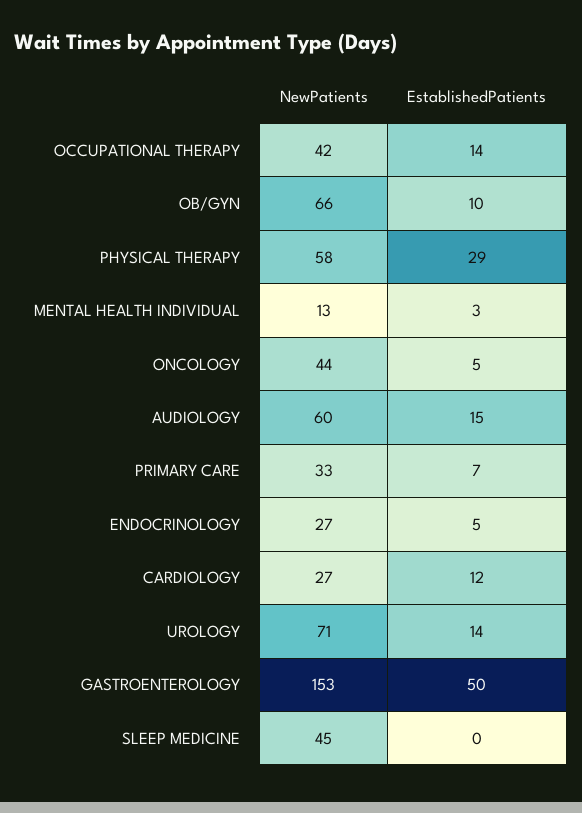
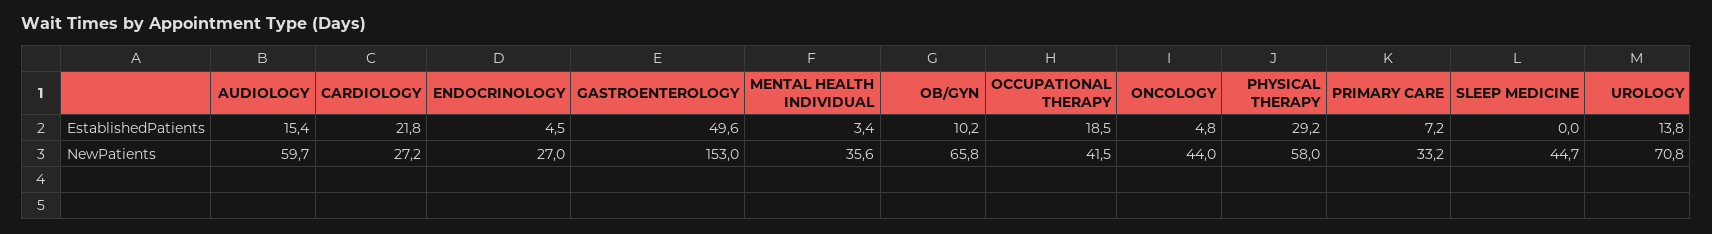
  {
    "NewPatients": {
      "OCCUPATIONAL THERAPY": 41.5,
      "OB/GYN": 65.8,
      "PHYSICAL THERAPY": 58,
-     "MENTAL HEALTH INDIVIDUAL": 13,
+     "MENTAL HEALTH INDIVIDUAL": 35.6,
      "ONCOLOGY": 44,
      "AUDIOLOGY": 59.7,
      "PRIMARY CARE": 33.2,
      "ENDOCRINOLOGY": 27,
      "CARDIOLOGY": 27.2,
      "UROLOGY": 70.8,
      "GASTROENTEROLOGY": 153,
      "SLEEP MEDICINE": 44.7
    },
    "EstablishedPatients": {
-     "OCCUPATIONAL THERAPY": 14,
+     "OCCUPATIONAL THERAPY": 18.5,
      "OB/GYN": 10.2,
      "PHYSICAL THERAPY": 29.2,
      "MENTAL HEALTH INDIVIDUAL": 3.4,
      "ONCOLOGY": 4.8,
      "AUDIOLOGY": 15.4,
      "PRIMARY CARE": 7.2,
      "ENDOCRINOLOGY": 4.5,
-     "CARDIOLOGY": 12,
+     "CARDIOLOGY": 21.8,
      "UROLOGY": 13.8,
      "GASTROENTEROLOGY": 49.6,
      "SLEEP MEDICINE": 0
    }
  }

